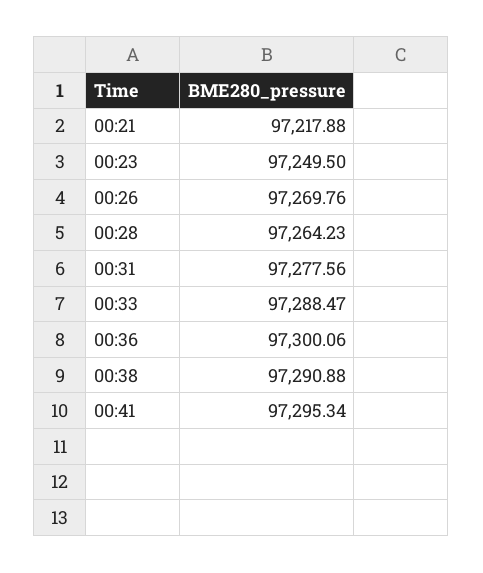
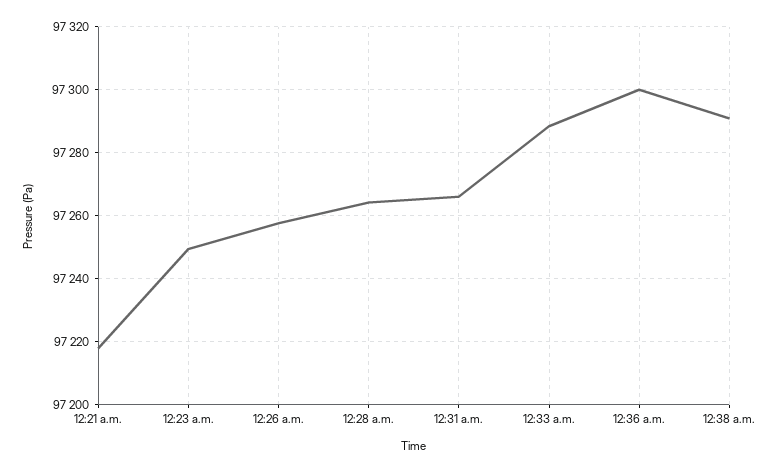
  {
    "00:21": 97217.88,
    "00:23": 97249.5,
-   "00:26": 97269.76,
+   "00:26": 97258,
    "00:28": 97264.23,
-   "00:31": 97277.56,
+   "00:31": 97266,
    "00:33": 97288.47,
    "00:36": 97300.06,
-   "00:38": 97290.88,
+   "00:38": 97290.88
-   "00:41": 97295.34
  }

